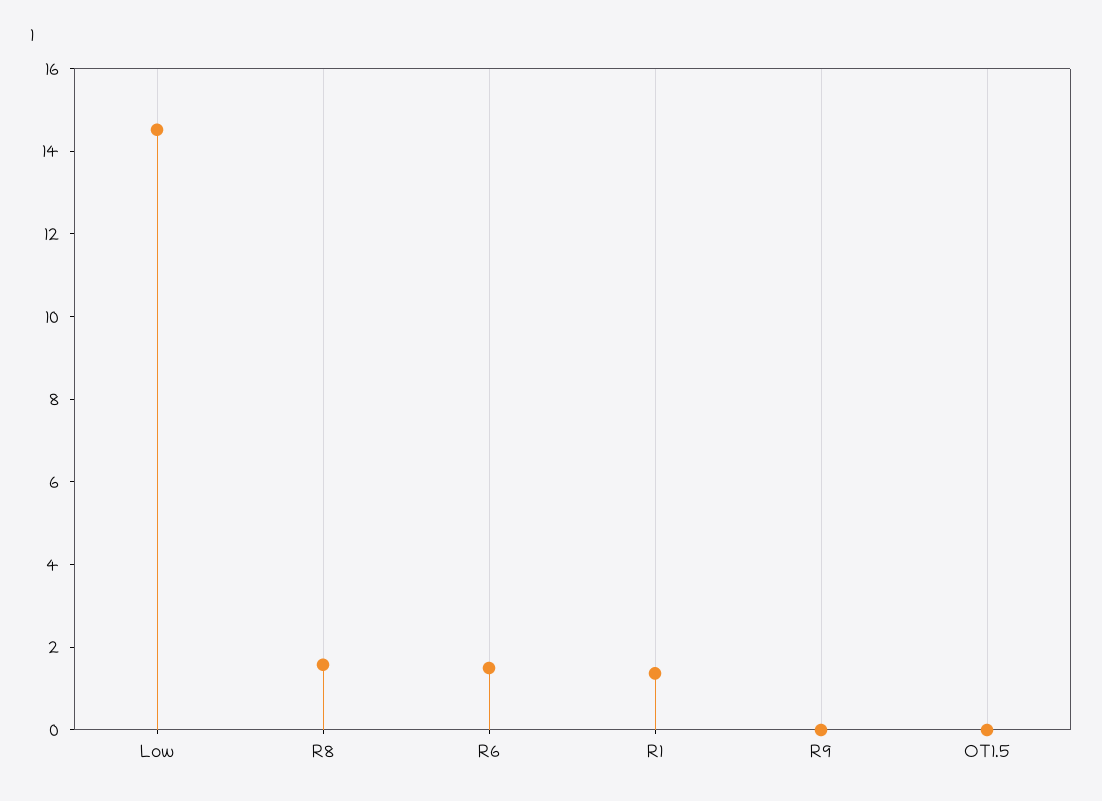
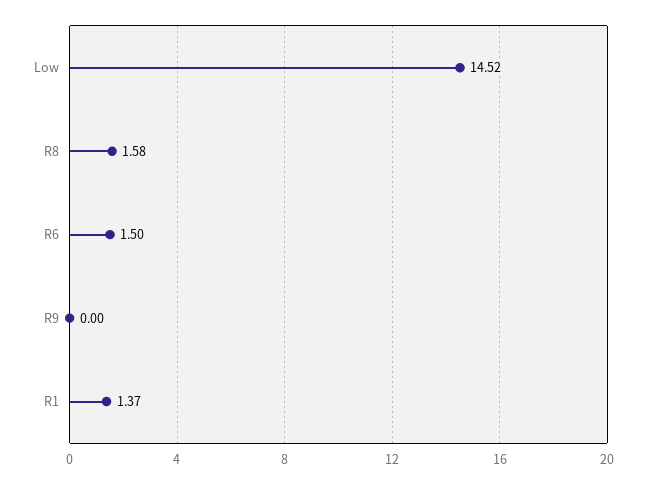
  {
    "Low": 14.52,
    "R8": 1.58,
    "R6": 1.5,
    "R1": 1.37,
-   "R9": 0,
+   "R9": 0
-   "OT1.5": 0
  }

